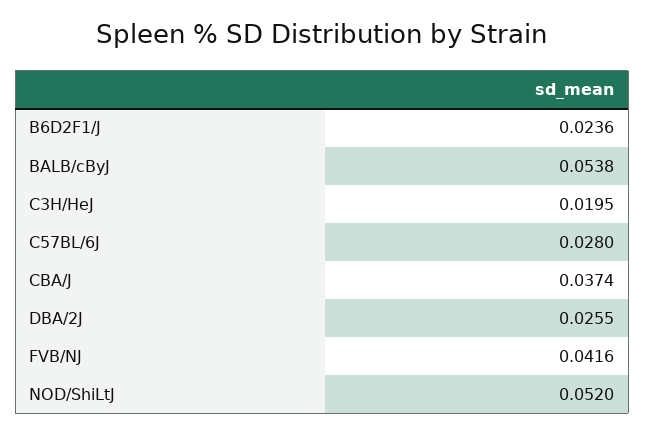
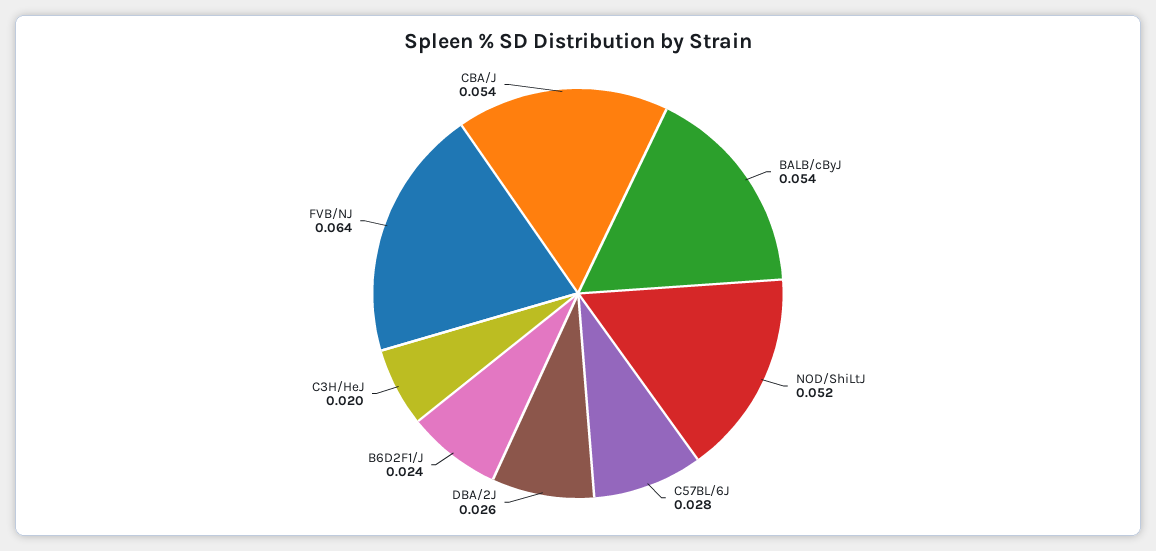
  {
    "B6D2F1/J": 0.0236,
    "BALB/cByJ": 0.0538,
    "C3H/HeJ": 0.0195,
    "C57BL/6J": 0.028,
-   "CBA/J": 0.0374,
+   "CBA/J": 0.054,
    "DBA/2J": 0.0255,
-   "FVB/NJ": 0.0416,
+   "FVB/NJ": 0.064,
    "NOD/ShiLtJ": 0.052
  }

